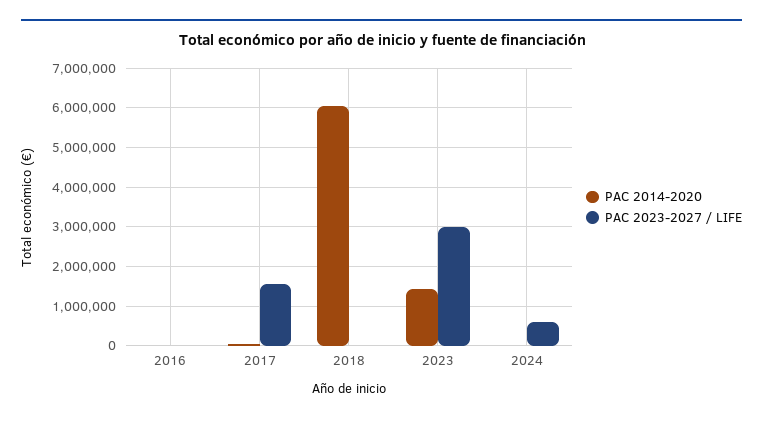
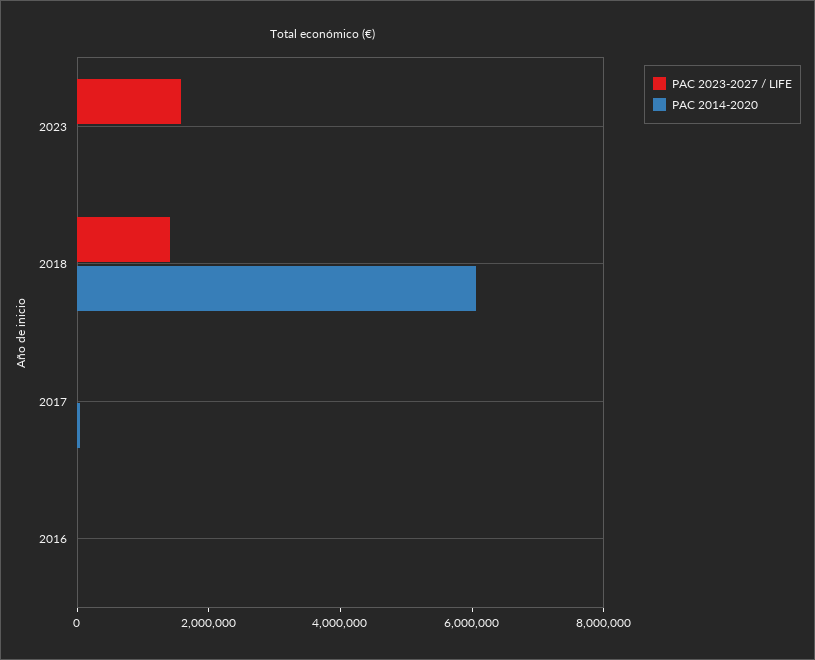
  {
    "PAC 2014-2020": {
      "2016": 0,
      "2017": 0,
      "2018": 6000000,
-     "2023": 1400000,
+     "2023": 0
-     "2024": 0
    },
    "PAC 2023-2027 / LIFE": {
      "2016": 0,
-     "2017": 1600000,
+     "2017": 0,
-     "2018": 0,
+     "2018": 1500000,
-     "2023": 3000000,
+     "2023": 1500000
-     "2024": 600000
    }
  }

